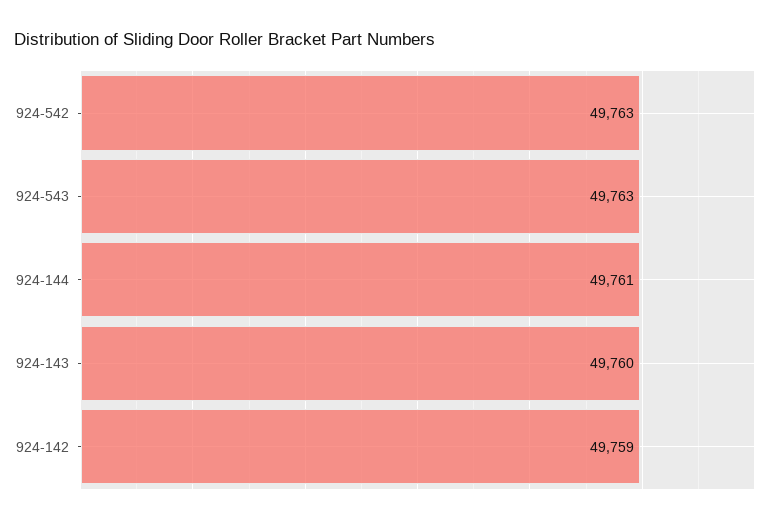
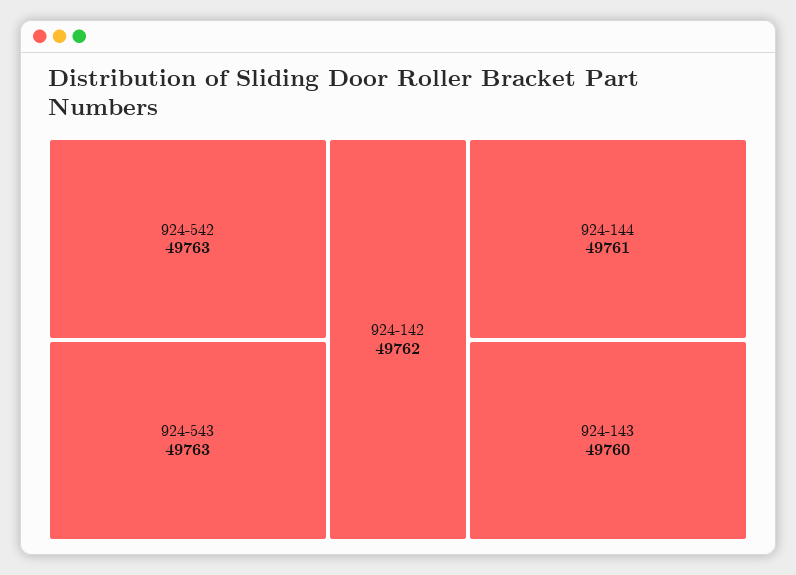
  {
    "924-542": 49763,
    "924-543": 49763,
    "924-144": 49761,
    "924-143": 49760,
-   "924-142": 49759
+   "924-142": 49762
  }

